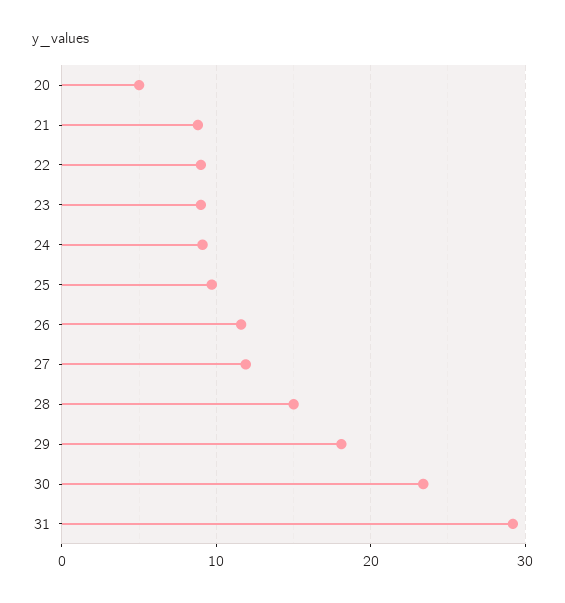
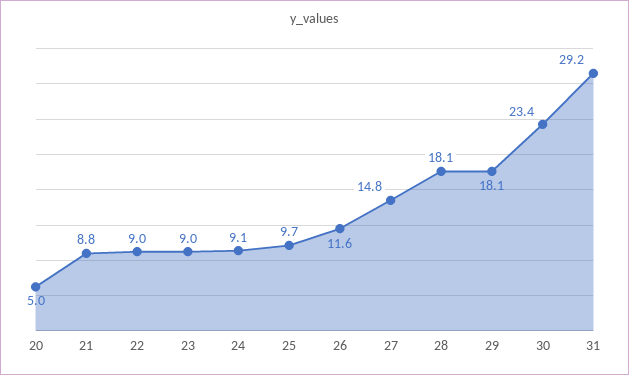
  {
    "20": 5,
    "21": 8.8,
    "22": 9,
    "23": 9,
    "24": 9.1,
    "25": 9.7,
    "26": 11.6,
-   "27": 12,
+   "27": 14.8,
-   "28": 15,
+   "28": 18.1,
    "29": 18.1,
    "30": 23.4,
    "31": 29.2
  }

